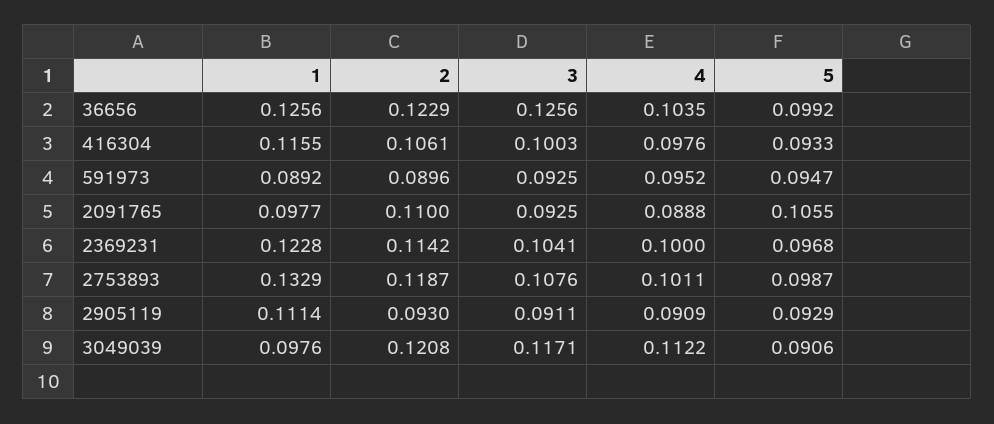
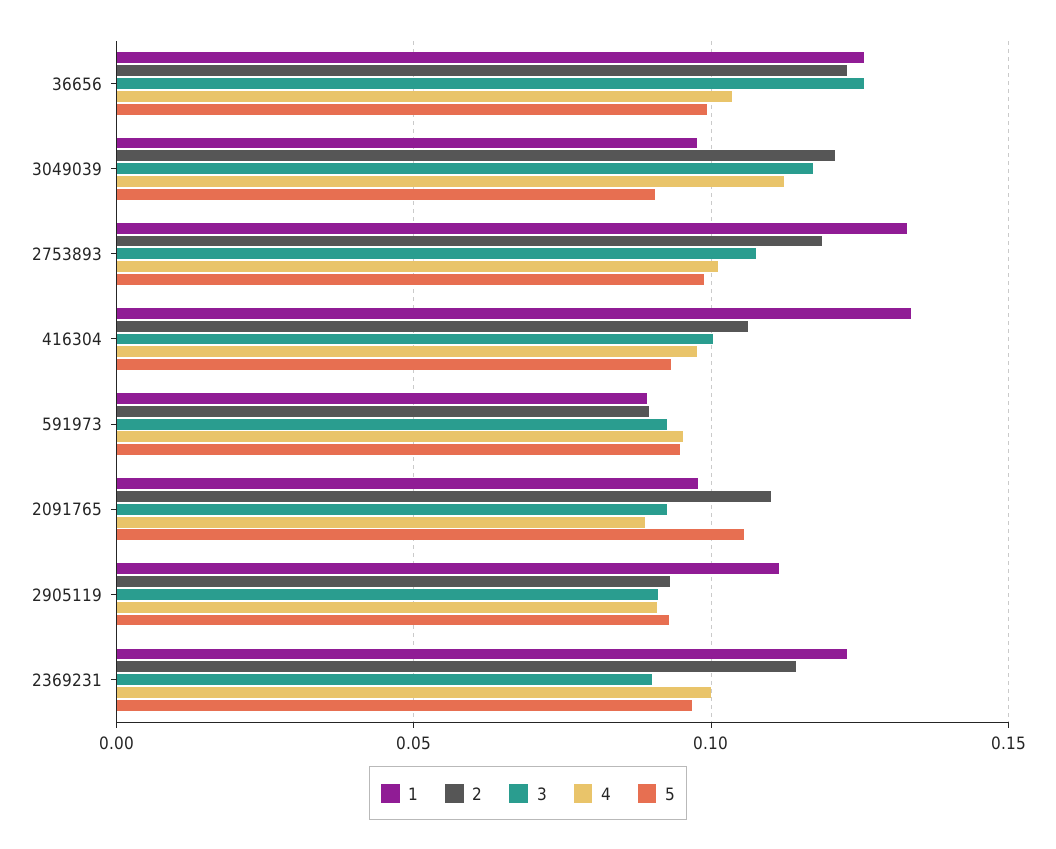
  {
    "1": {
      "36656": 0.1256,
-     "416304": 0.1155,
+     "416304": 0.135,
      "591973": 0.0892,
      "2091765": 0.0977,
      "2369231": 0.1228,
      "2753893": 0.1329,
      "2905119": 0.1114,
      "3049039": 0.0976
    },
    "2": {
      "36656": 0.1229,
      "416304": 0.1061,
      "591973": 0.0896,
      "2091765": 0.11,
      "2369231": 0.1142,
      "2753893": 0.1187,
      "2905119": 0.093,
      "3049039": 0.1208
    },
    "3": {
      "36656": 0.1256,
      "416304": 0.1003,
      "591973": 0.0925,
      "2091765": 0.0925,
-     "2369231": 0.1041,
+     "2369231": 0.09,
      "2753893": 0.1076,
      "2905119": 0.0911,
      "3049039": 0.1171
    },
    "4": {
      "36656": 0.1035,
      "416304": 0.0976,
      "591973": 0.0952,
      "2091765": 0.0888,
      "2369231": 0.1,
      "2753893": 0.1011,
      "2905119": 0.0909,
      "3049039": 0.1122
    },
    "5": {
      "36656": 0.0992,
      "416304": 0.0933,
      "591973": 0.0947,
      "2091765": 0.1055,
      "2369231": 0.0968,
      "2753893": 0.0987,
      "2905119": 0.0929,
      "3049039": 0.0906
    }
  }

